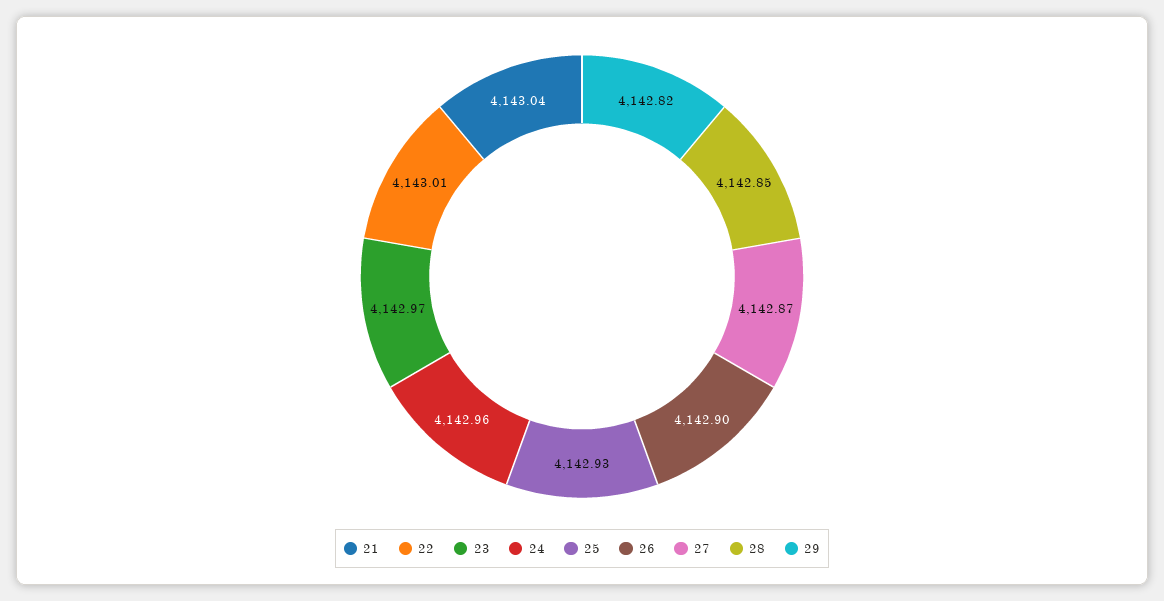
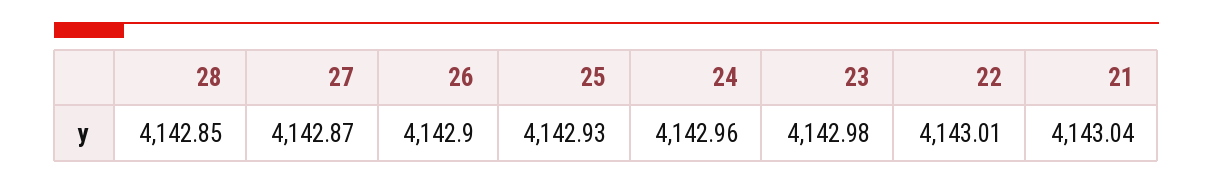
  {
    "21": 4143.04,
    "22": 4143.01,
-   "23": 4142.97,
+   "23": 4142.98,
    "24": 4142.96,
    "25": 4142.93,
    "26": 4142.9,
    "27": 4142.87,
-   "28": 4142.85,
+   "28": 4142.85
-   "29": 4142.82
  }

